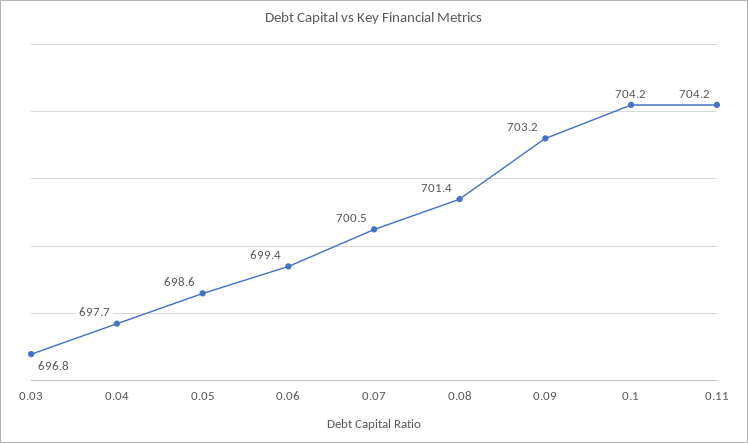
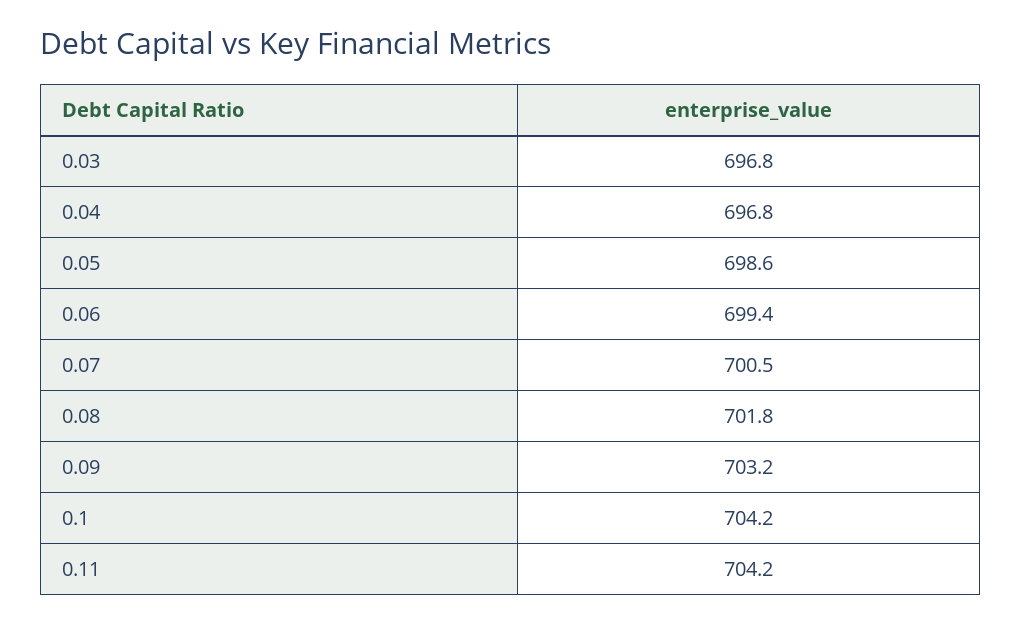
  {
    "0.03": 696.8,
-   "0.04": 697.7,
+   "0.04": 696.8,
    "0.05": 698.6,
    "0.06": 699.4,
    "0.07": 700.5,
-   "0.08": 701.4,
+   "0.08": 701.8,
    "0.09": 703.2,
    "0.1": 704.2,
    "0.11": 704.2
  }

